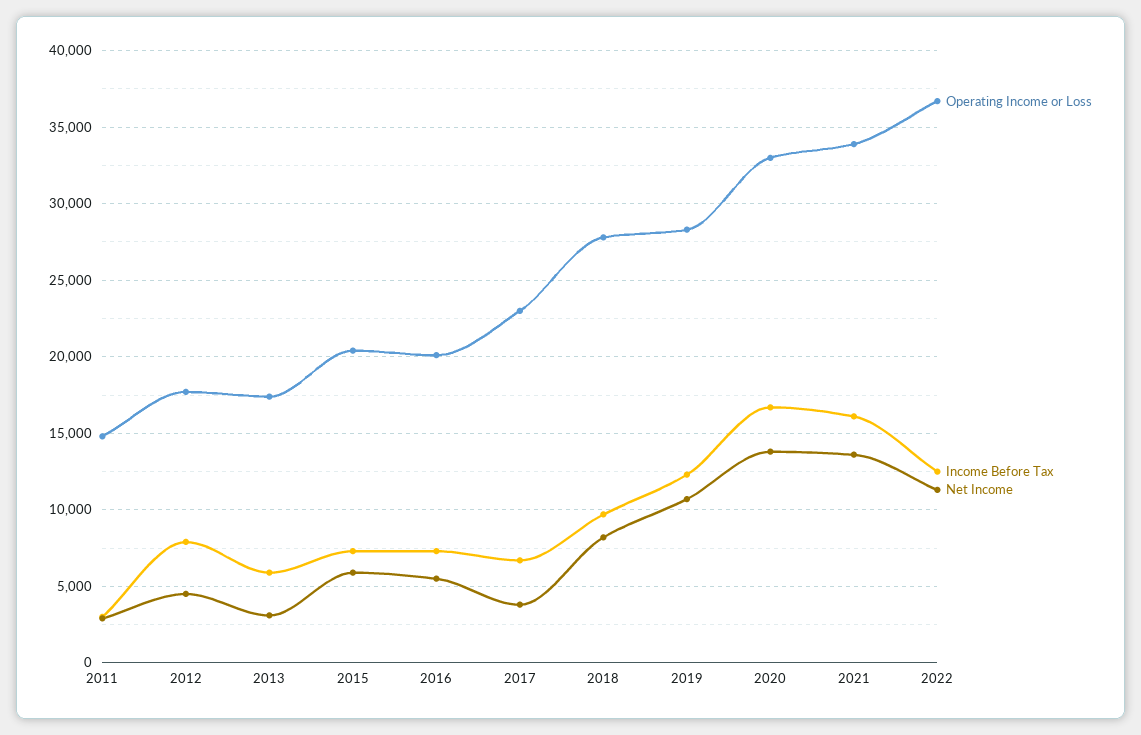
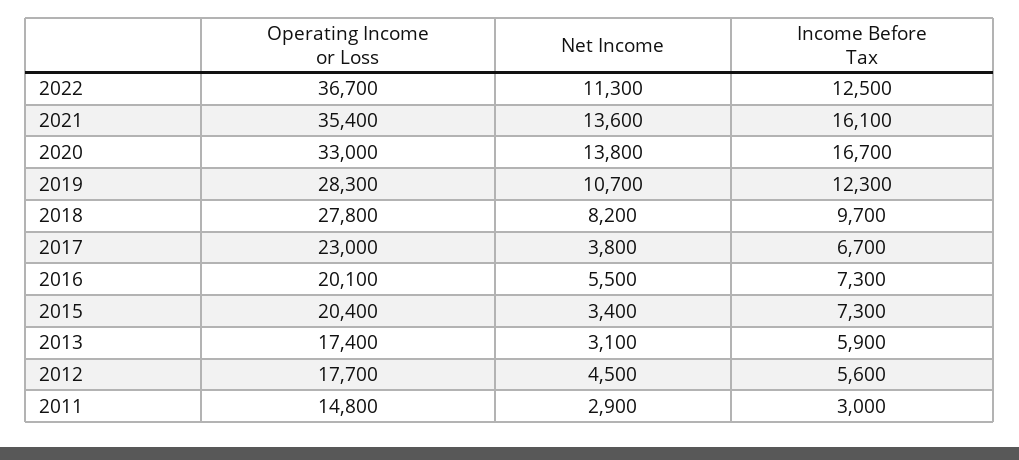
  {
    "Operating Income or Loss": {
      "2011": 14800,
      "2012": 17700,
      "2013": 17400,
      "2015": 20400,
      "2016": 20100,
      "2017": 23000,
      "2018": 27800,
      "2019": 28300,
      "2020": 33000,
-     "2021": 34000,
+     "2021": 35400,
      "2022": 36700
    },
    "Income Before Tax": {
      "2011": 3000,
-     "2012": 8000,
+     "2012": 5600,
      "2013": 5900,
      "2015": 7300,
      "2016": 7300,
      "2017": 6700,
      "2018": 9700,
      "2019": 12300,
      "2020": 16700,
      "2021": 16100,
      "2022": 12500
    },
    "Net Income": {
      "2011": 2900,
      "2012": 4500,
      "2013": 3100,
-     "2015": 6000,
+     "2015": 3400,
      "2016": 5500,
      "2017": 3800,
      "2018": 8200,
      "2019": 10700,
      "2020": 13800,
      "2021": 13600,
      "2022": 11300
    }
  }

